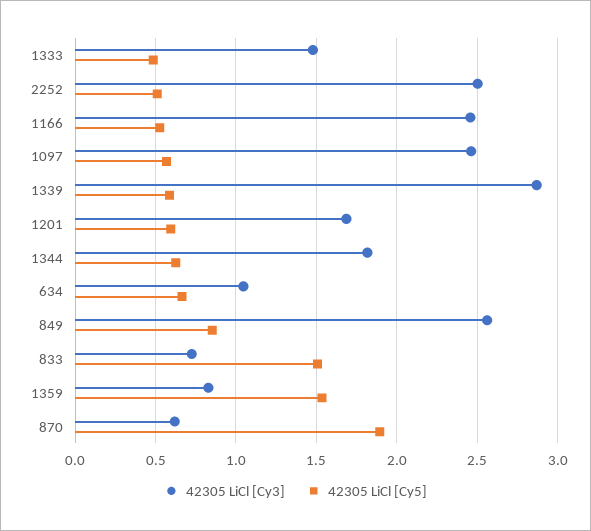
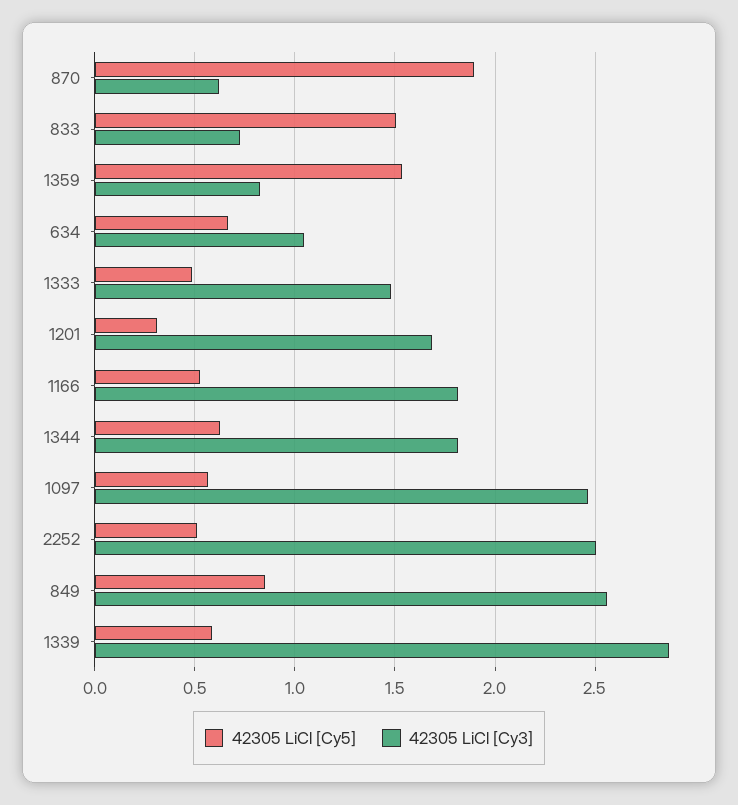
  {
    "42305 LiCl [Cy3]": {
      "1333": 1.5,
      "2252": 2.5,
-     "1166": 2.45,
+     "1166": 1.8,
      "1097": 2.45,
      "1339": 2.85,
      "1201": 1.7,
      "1344": 1.8,
      "634": 1.05,
      "849": 2.55,
      "833": 0.75,
      "1359": 0.85,
      "870": 0.6
    },
    "42305 LiCl [Cy5]": {
      "1333": 0.5,
      "2252": 0.5,
      "1166": 0.55,
      "1097": 0.55,
      "1339": 0.6,
-     "1201": 0.6,
+     "1201": 0.3,
      "1344": 0.65,
      "634": 0.65,
      "849": 0.85,
      "833": 1.5,
      "1359": 1.55,
      "870": 1.9
    }
  }

